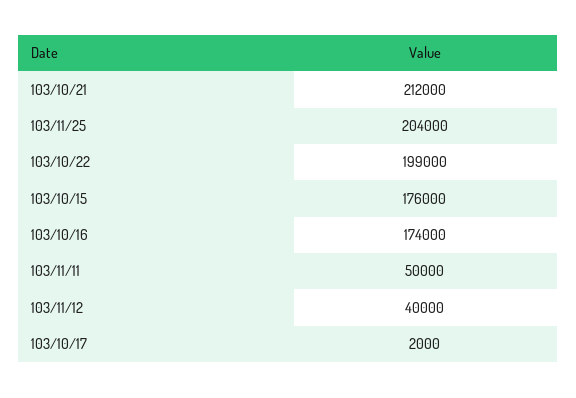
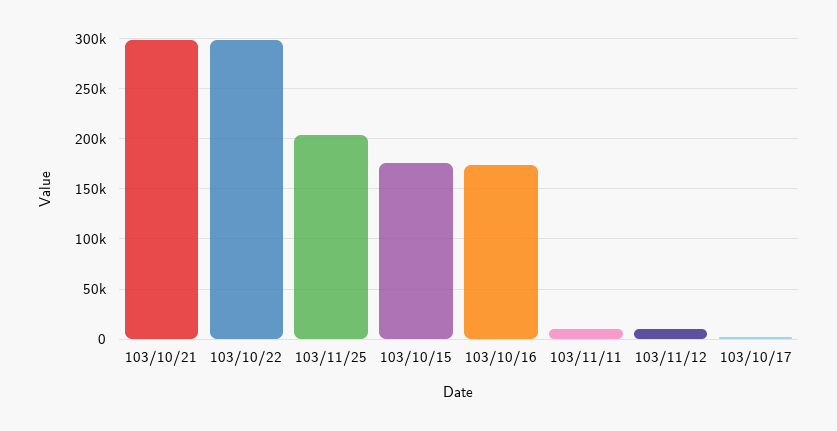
  {
-   "103/10/21": 212000,
+   "103/10/21": 300000,
    "103/11/25": 204000,
-   "103/10/22": 199000,
+   "103/10/22": 300000,
    "103/10/15": 176000,
    "103/10/16": 174000,
-   "103/11/11": 50000,
+   "103/11/11": 10000,
-   "103/11/12": 40000,
+   "103/11/12": 10000,
    "103/10/17": 2000
  }

